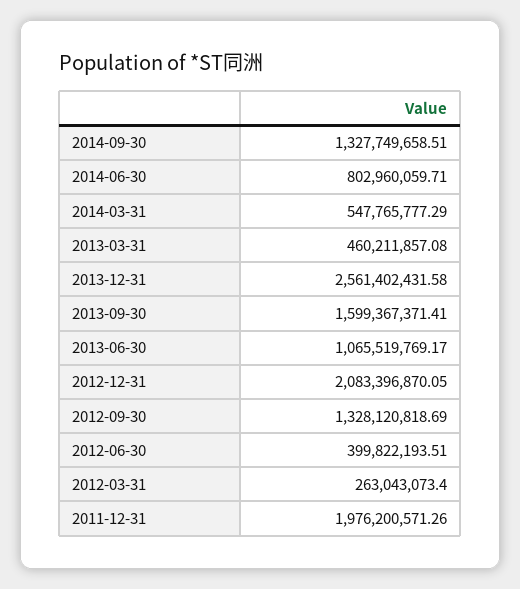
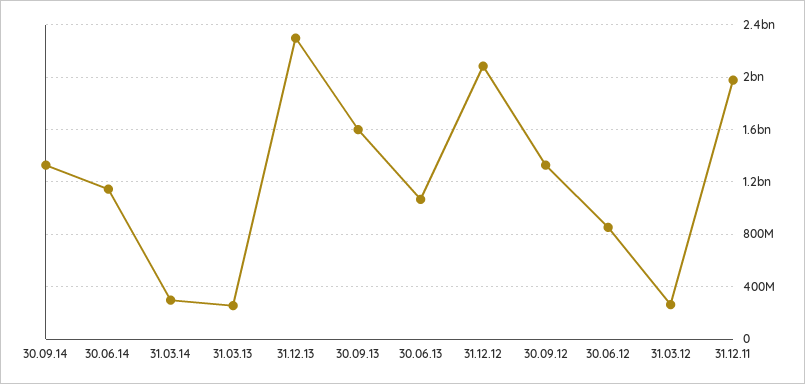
  {
    "2014-09-30": 1327749658.51,
-   "2014-06-30": 802960059.71,
+   "2014-06-30": 1150000000,
-   "2014-03-31": 547765777.29,
+   "2014-03-31": 300000000,
-   "2013-03-31": 460211857.08,
+   "2013-03-31": 250000000,
-   "2013-12-31": 2561402431.58,
+   "2013-12-31": 2300000000,
    "2013-09-30": 1599367371.41,
    "2013-06-30": 1065519769.17,
    "2012-12-31": 2083396870.05,
    "2012-09-30": 1328120818.69,
-   "2012-06-30": 399822193.51,
+   "2012-06-30": 850000000,
    "2012-03-31": 263043073.4,
    "2011-12-31": 1976200571.26
  }

